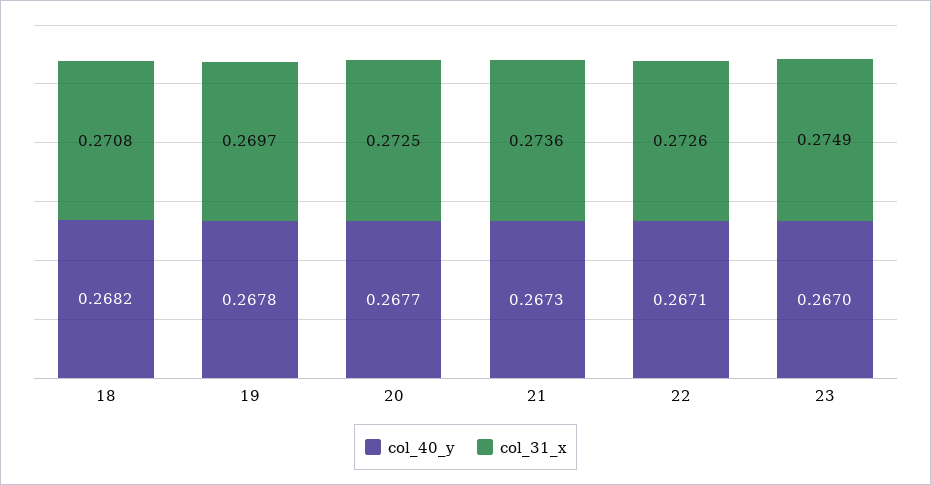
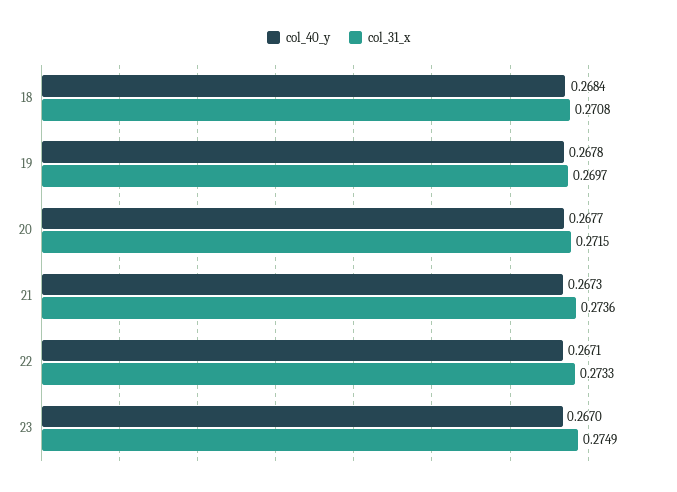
  {
    "col_40_y": {
-     "18": 0.2682,
+     "18": 0.2684,
      "19": 0.2678,
      "20": 0.2677,
      "21": 0.2673,
      "22": 0.2671,
      "23": 0.267
    },
    "col_31_x": {
      "18": 0.2708,
      "19": 0.2697,
-     "20": 0.2725,
+     "20": 0.2715,
      "21": 0.2736,
-     "22": 0.2726,
+     "22": 0.2733,
      "23": 0.2749
    }
  }

